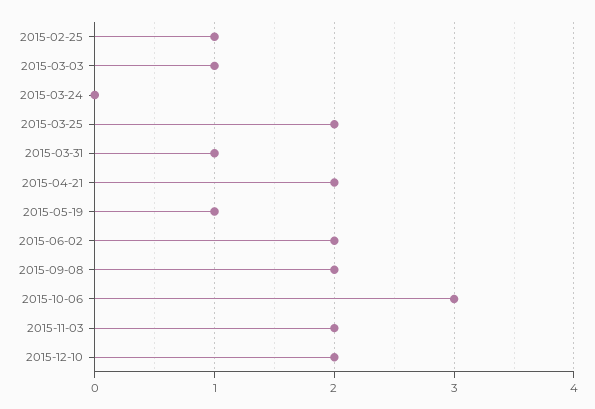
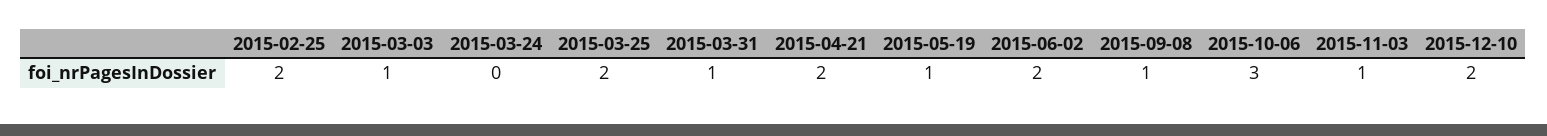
  {
-   "2015-02-25": 1,
+   "2015-02-25": 2,
    "2015-03-03": 1,
    "2015-03-24": 0,
    "2015-03-25": 2,
    "2015-03-31": 1,
    "2015-04-21": 2,
    "2015-05-19": 1,
    "2015-06-02": 2,
-   "2015-09-08": 2,
+   "2015-09-08": 1,
    "2015-10-06": 3,
-   "2015-11-03": 2,
+   "2015-11-03": 1,
    "2015-12-10": 2
  }

